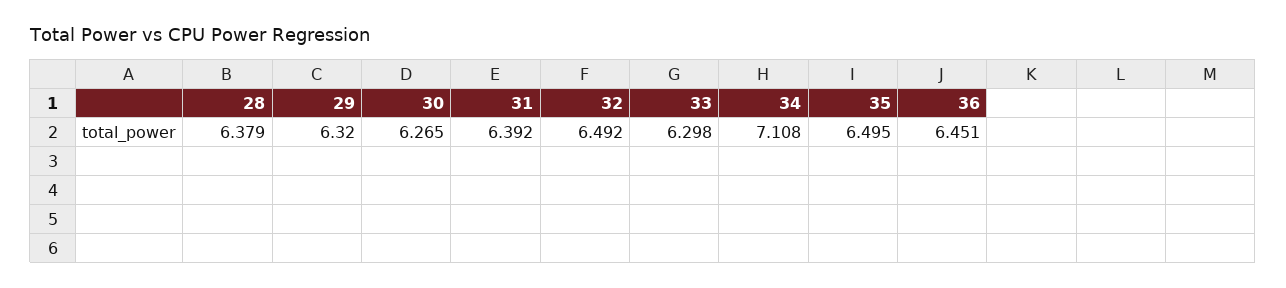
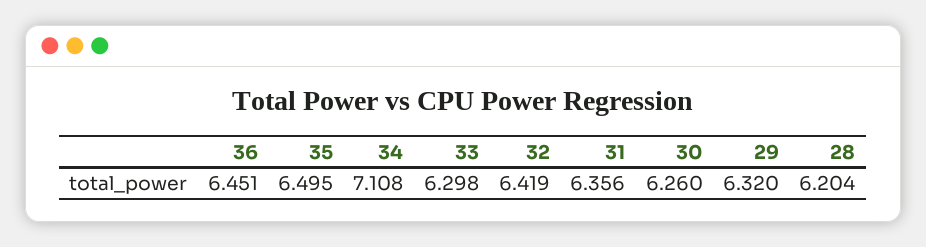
  {
-   "28": 6.379,
+   "28": 6.204,
    "29": 6.32,
-   "30": 6.265,
+   "30": 6.26,
-   "31": 6.392,
+   "31": 6.356,
-   "32": 6.492,
+   "32": 6.419,
    "33": 6.298,
    "34": 7.108,
    "35": 6.495,
    "36": 6.451
  }

